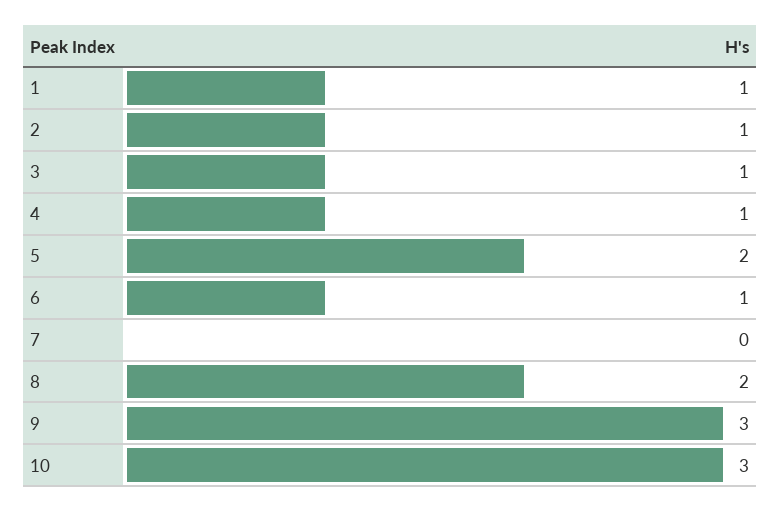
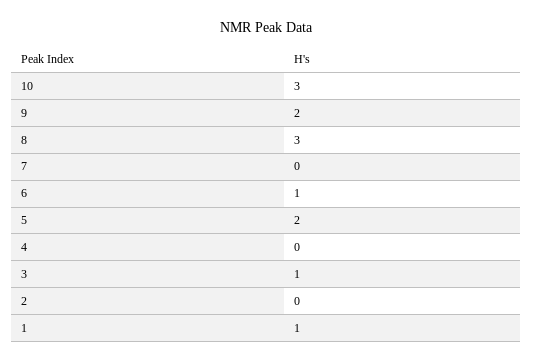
  {
    "1": 1,
-   "2": 1,
+   "2": 0,
    "3": 1,
-   "4": 1,
+   "4": 0,
    "5": 2,
    "6": 1,
    "7": 0,
-   "8": 2,
+   "8": 3,
-   "9": 3,
+   "9": 2,
    "10": 3
  }

